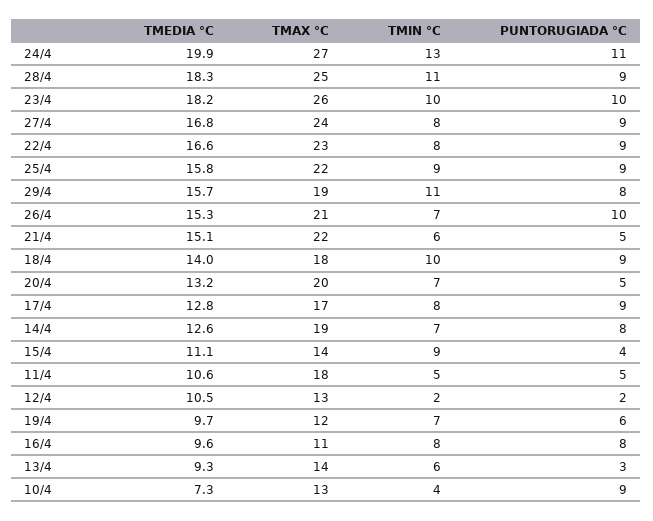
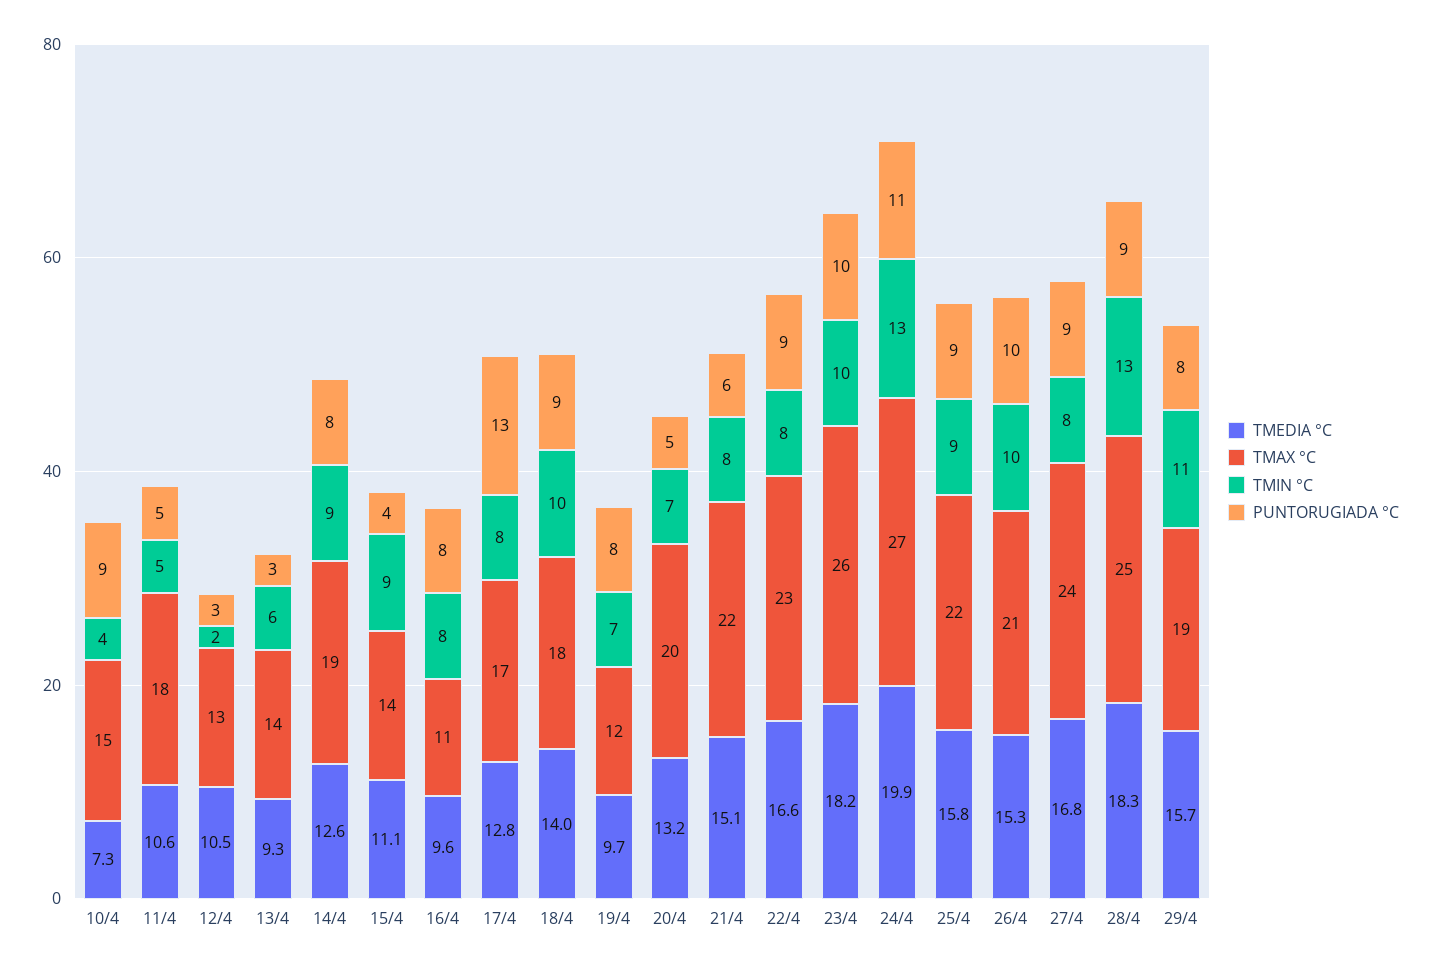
  {
    "TMEDIA °C": {
      "24/4": 19.9,
      "28/4": 18.3,
      "23/4": 18.2,
      "27/4": 16.8,
      "22/4": 16.6,
      "25/4": 15.8,
      "29/4": 15.7,
      "26/4": 15.3,
      "21/4": 15.1,
      "18/4": 14,
      "20/4": 13.2,
      "17/4": 12.8,
      "14/4": 12.6,
      "15/4": 11.1,
      "11/4": 10.6,
      "12/4": 10.5,
      "19/4": 9.7,
      "16/4": 9.6,
      "13/4": 9.3,
      "10/4": 7.3
    },
    "TMAX °C": {
      "24/4": 27,
      "28/4": 25,
      "23/4": 26,
      "27/4": 24,
      "22/4": 23,
      "25/4": 22,
      "29/4": 19,
      "26/4": 21,
      "21/4": 22,
      "18/4": 18,
      "20/4": 20,
      "17/4": 17,
      "14/4": 19,
      "15/4": 14,
      "11/4": 18,
      "12/4": 13,
      "19/4": 12,
      "16/4": 11,
      "13/4": 14,
-     "10/4": 13
+     "10/4": 15
    },
    "TMIN °C": {
      "24/4": 13,
-     "28/4": 11,
+     "28/4": 13,
      "23/4": 10,
      "27/4": 8,
      "22/4": 8,
      "25/4": 9,
      "29/4": 11,
-     "26/4": 7,
+     "26/4": 10,
-     "21/4": 6,
+     "21/4": 8,
      "18/4": 10,
      "20/4": 7,
      "17/4": 8,
-     "14/4": 7,
+     "14/4": 9,
      "15/4": 9,
      "11/4": 5,
      "12/4": 2,
      "19/4": 7,
      "16/4": 8,
      "13/4": 6,
      "10/4": 4
    },
    "PUNTORUGIADA °C": {
      "24/4": 11,
      "28/4": 9,
      "23/4": 10,
      "27/4": 9,
      "22/4": 9,
      "25/4": 9,
      "29/4": 8,
      "26/4": 10,
-     "21/4": 5,
+     "21/4": 6,
      "18/4": 9,
      "20/4": 5,
-     "17/4": 9,
+     "17/4": 13,
      "14/4": 8,
      "15/4": 4,
      "11/4": 5,
-     "12/4": 2,
+     "12/4": 3,
-     "19/4": 6,
+     "19/4": 8,
      "16/4": 8,
      "13/4": 3,
      "10/4": 9
    }
  }

